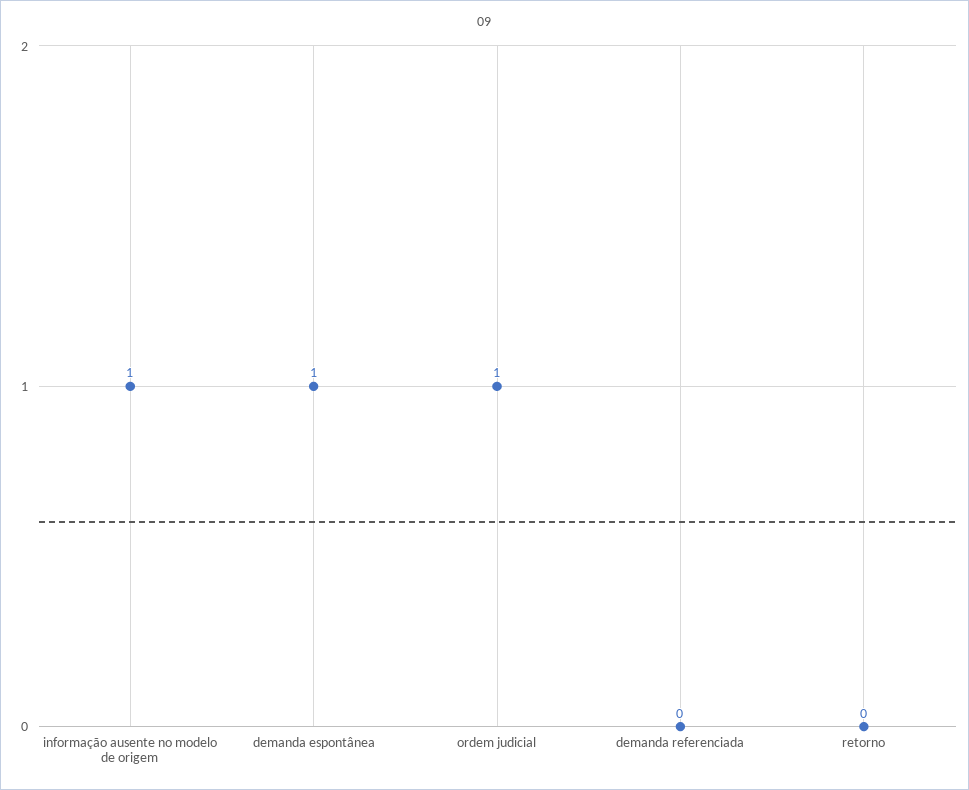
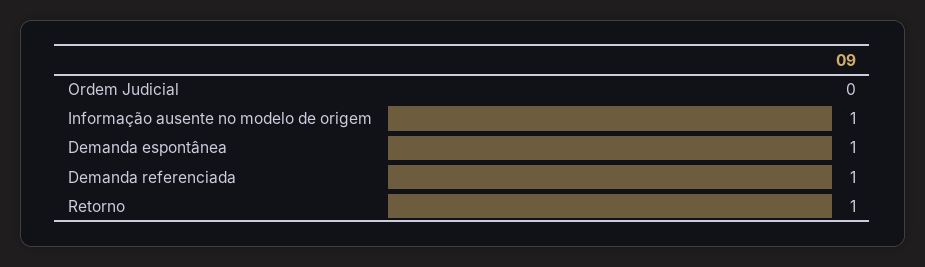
  {
    "informação ausente no modelo de origem": 1,
    "demanda espontânea": 1,
-   "ordem judicial": 1,
+   "ordem judicial": 0,
-   "demanda referenciada": 0,
+   "demanda referenciada": 1,
-   "retorno": 0
+   "retorno": 1
  }

